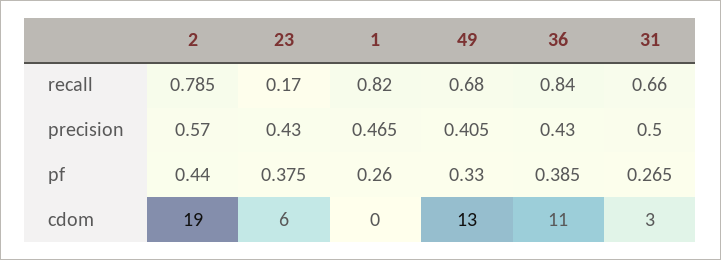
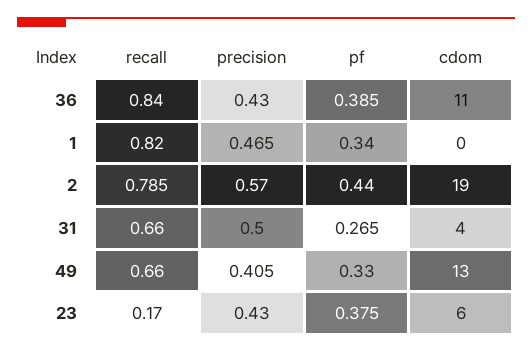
  {
    "2": {
      "recall": 0.785,
      "precision": 0.57,
      "pf": 0.44,
      "cdom": 19
    },
    "23": {
      "recall": 0.17,
      "precision": 0.43,
      "pf": 0.375,
      "cdom": 6
    },
    "1": {
      "recall": 0.82,
      "precision": 0.465,
-     "pf": 0.26,
+     "pf": 0.34,
      "cdom": 0
    },
    "49": {
-     "recall": 0.68,
+     "recall": 0.66,
      "precision": 0.405,
      "pf": 0.33,
      "cdom": 13
    },
    "36": {
      "recall": 0.84,
      "precision": 0.43,
      "pf": 0.385,
      "cdom": 11
    },
    "31": {
      "recall": 0.66,
      "precision": 0.5,
      "pf": 0.265,
-     "cdom": 3
+     "cdom": 4
    }
  }

